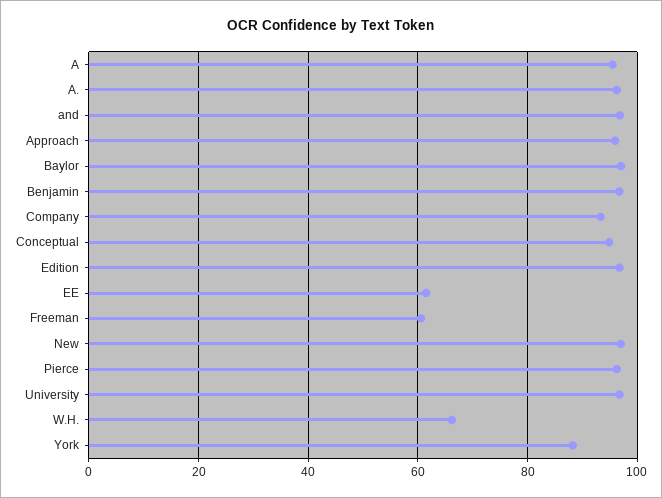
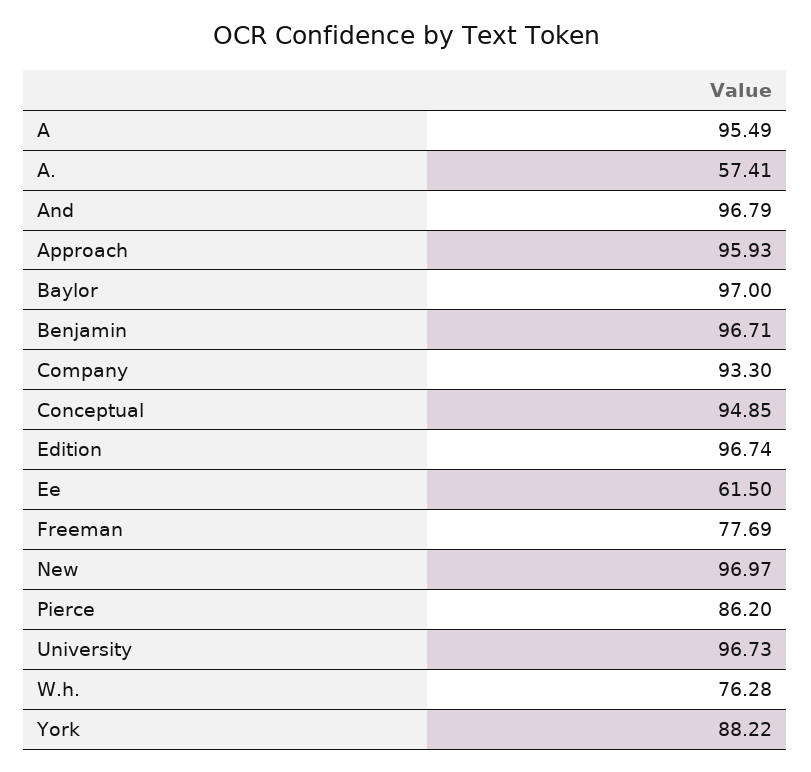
  {
    "A": 95.49,
-   "A.": 96,
+   "A.": 57.41,
    "and": 96.79,
    "Approach": 95.93,
    "Baylor": 97,
    "Benjamin": 96.71,
    "Company": 93.3,
    "Conceptual": 94.85,
    "Edition": 96.74,
    "EE": 61.5,
-   "Freeman": 60,
+   "Freeman": 77.69,
    "New": 96.97,
-   "Pierce": 96,
+   "Pierce": 86.2,
    "University": 96.73,
-   "W.H.": 66,
+   "W.H.": 76.28,
    "York": 88.22
  }

